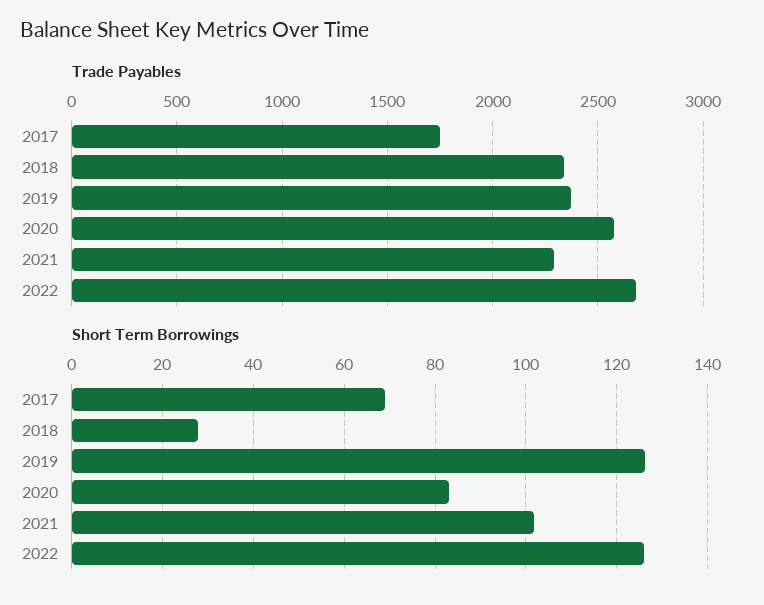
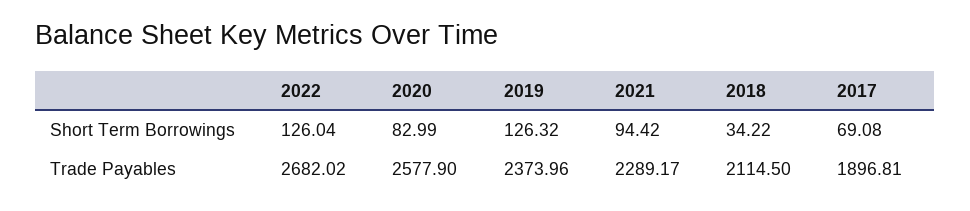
  {
    "Trade Payables": {
-     "2017": 1750,
+     "2017": 1896.81,
-     "2018": 2350,
+     "2018": 2114.5,
      "2019": 2373.96,
      "2020": 2577.9,
      "2021": 2289.17,
      "2022": 2682.02
    },
    "Short Term Borrowings": {
      "2017": 69.08,
-     "2018": 28,
+     "2018": 34.22,
      "2019": 126.32,
      "2020": 82.99,
-     "2021": 102,
+     "2021": 94.42,
      "2022": 126.04
    }
  }

